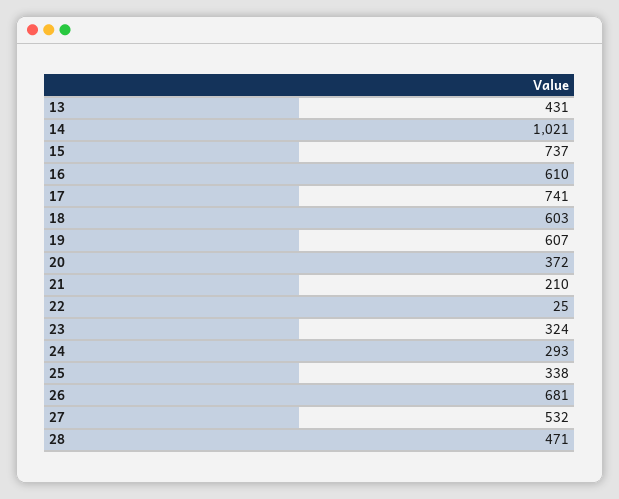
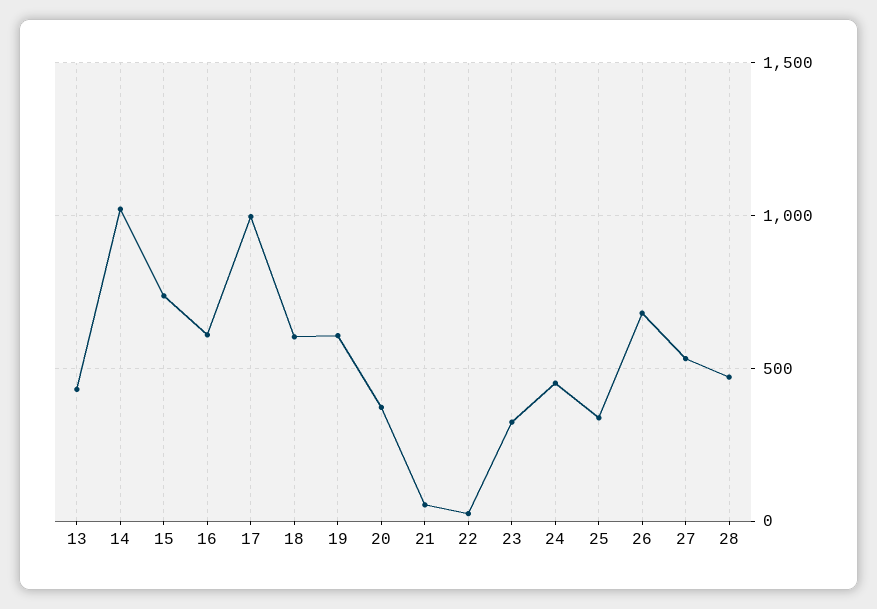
  {
    "13": 431,
    "14": 1021,
    "15": 737,
    "16": 610,
-   "17": 741,
+   "17": 1000,
    "18": 603,
    "19": 607,
    "20": 372,
-   "21": 210,
+   "21": 50,
    "22": 25,
    "23": 324,
-   "24": 293,
+   "24": 450,
    "25": 338,
    "26": 681,
    "27": 532,
    "28": 471
  }

